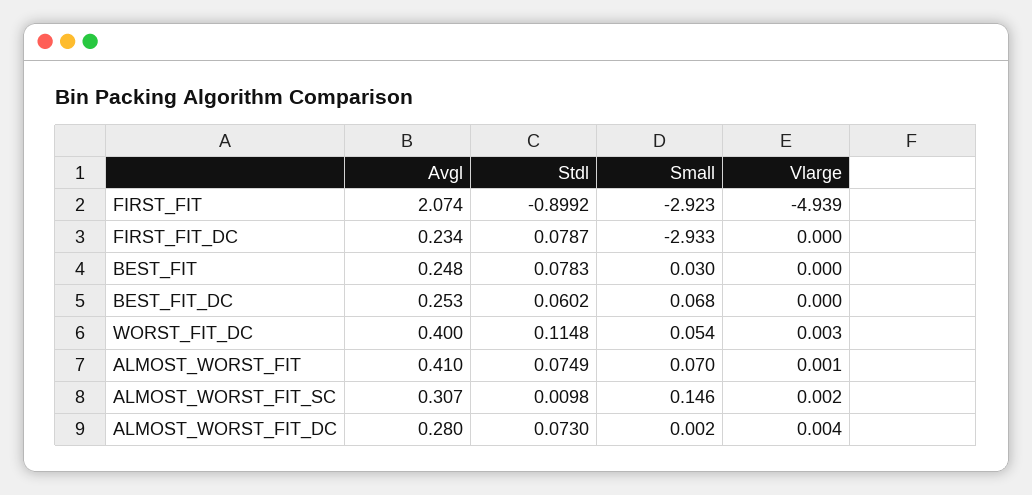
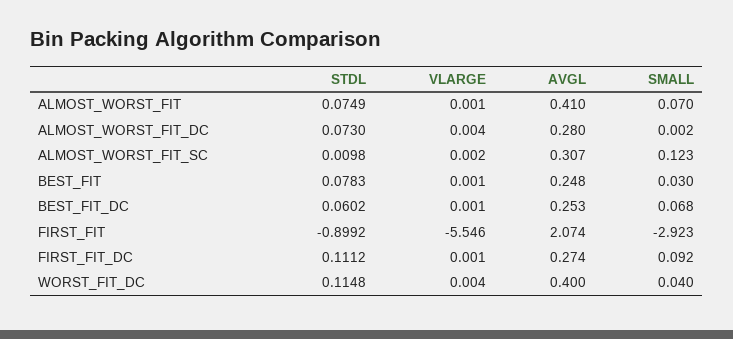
  {
    "Avgl": {
      "FIRST_FIT": 2.074,
-     "FIRST_FIT_DC": 0.234,
+     "FIRST_FIT_DC": 0.274,
      "BEST_FIT": 0.248,
      "BEST_FIT_DC": 0.253,
      "WORST_FIT_DC": 0.4,
      "ALMOST_WORST_FIT": 0.41,
      "ALMOST_WORST_FIT_SC": 0.307,
      "ALMOST_WORST_FIT_DC": 0.28
    },
    "Stdl": {
      "FIRST_FIT": -0.8992,
-     "FIRST_FIT_DC": 0.0787,
+     "FIRST_FIT_DC": 0.1112,
      "BEST_FIT": 0.0783,
      "BEST_FIT_DC": 0.0602,
      "WORST_FIT_DC": 0.1148,
      "ALMOST_WORST_FIT": 0.0749,
      "ALMOST_WORST_FIT_SC": 0.0098,
      "ALMOST_WORST_FIT_DC": 0.073
    },
    "Small": {
      "FIRST_FIT": -2.923,
-     "FIRST_FIT_DC": -2.933,
+     "FIRST_FIT_DC": 0.092,
      "BEST_FIT": 0.03,
      "BEST_FIT_DC": 0.068,
-     "WORST_FIT_DC": 0.054,
+     "WORST_FIT_DC": 0.04,
      "ALMOST_WORST_FIT": 0.07,
-     "ALMOST_WORST_FIT_SC": 0.146,
+     "ALMOST_WORST_FIT_SC": 0.123,
      "ALMOST_WORST_FIT_DC": 0.002
    },
    "Vlarge": {
-     "FIRST_FIT": -4.939,
+     "FIRST_FIT": -5.546,
-     "FIRST_FIT_DC": 0,
+     "FIRST_FIT_DC": 0.001,
-     "BEST_FIT": 0,
+     "BEST_FIT": 0.001,
-     "BEST_FIT_DC": 0,
+     "BEST_FIT_DC": 0.001,
-     "WORST_FIT_DC": 0.003,
+     "WORST_FIT_DC": 0.004,
      "ALMOST_WORST_FIT": 0.001,
      "ALMOST_WORST_FIT_SC": 0.002,
      "ALMOST_WORST_FIT_DC": 0.004
    }
  }

